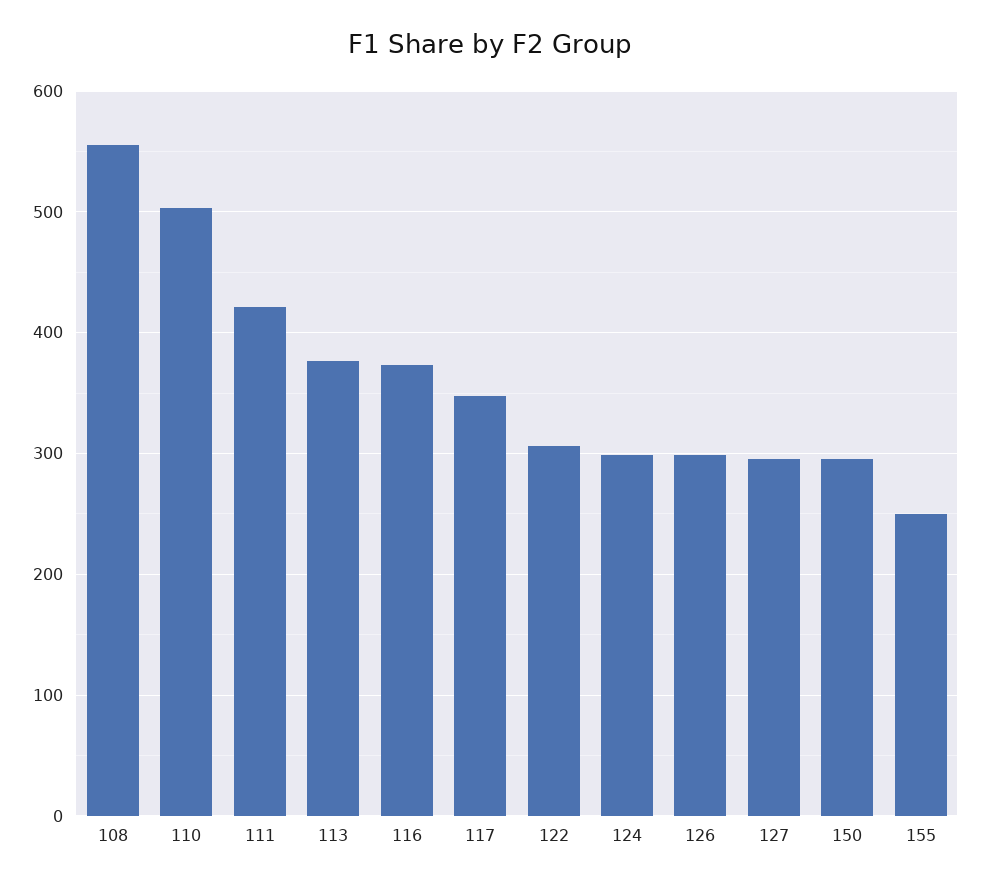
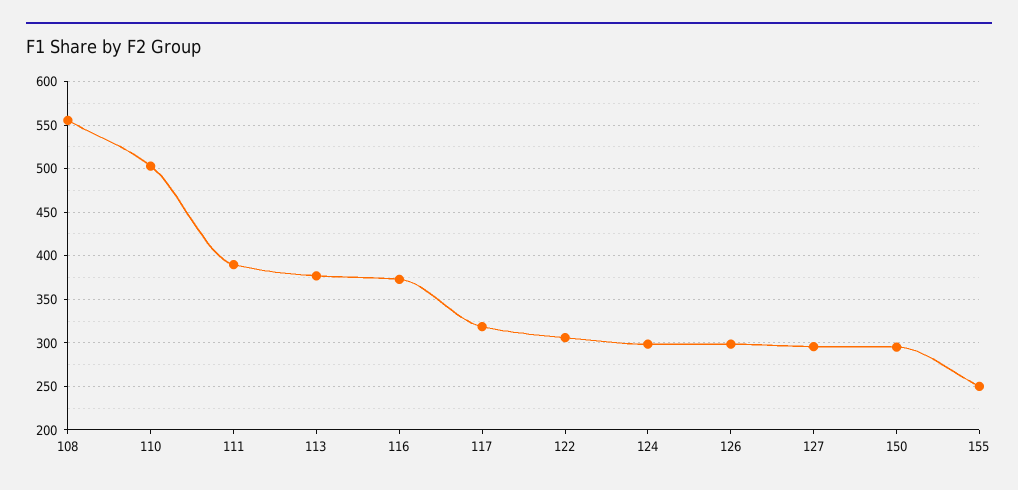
  {
    "108": 560,
    "110": 500,
-   "111": 420,
+   "111": 390,
    "113": 380,
    "116": 370,
-   "117": 350,
+   "117": 320,
    "122": 310,
    "124": 300,
    "126": 300,
    "127": 300,
    "150": 300,
    "155": 250
  }

